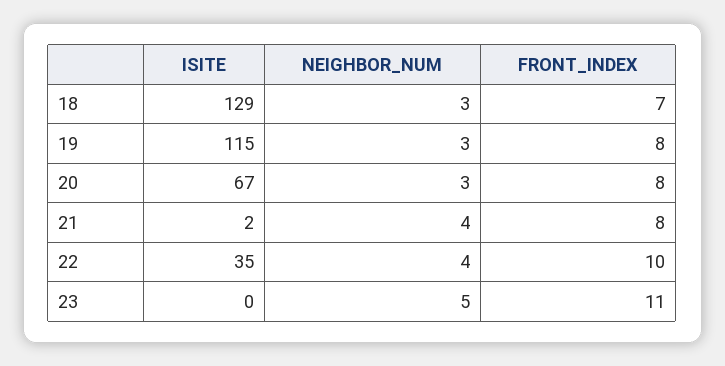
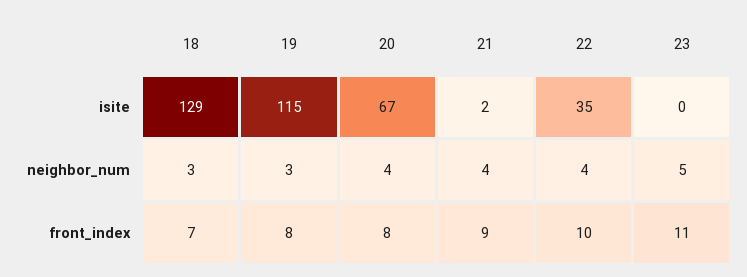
  {
    "ISITE": {
      "18": 129,
      "19": 115,
      "20": 67,
      "21": 2,
      "22": 35,
      "23": 0
    },
    "NEIGHBOR_NUM": {
      "18": 3,
      "19": 3,
-     "20": 3,
+     "20": 4,
      "21": 4,
      "22": 4,
      "23": 5
    },
    "FRONT_INDEX": {
      "18": 7,
      "19": 8,
      "20": 8,
-     "21": 8,
+     "21": 9,
      "22": 10,
      "23": 11
    }
  }

